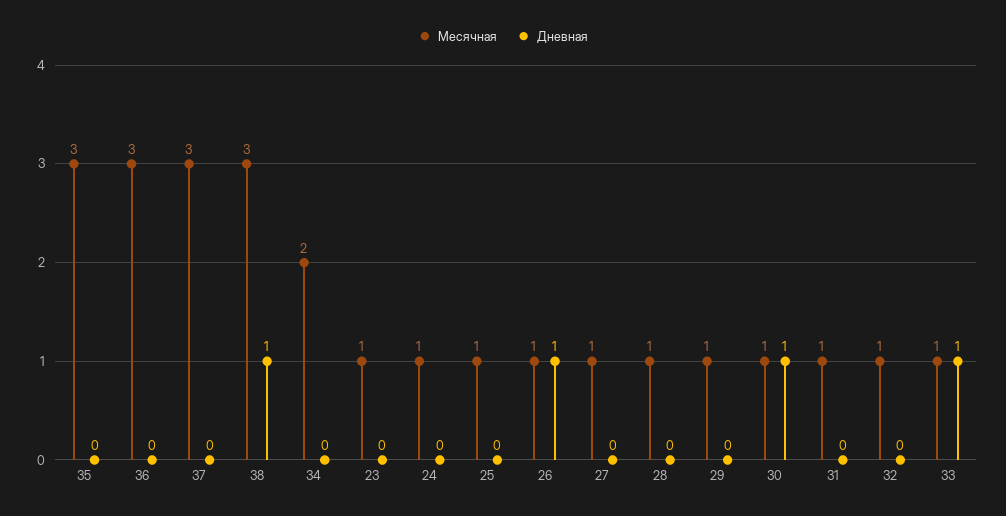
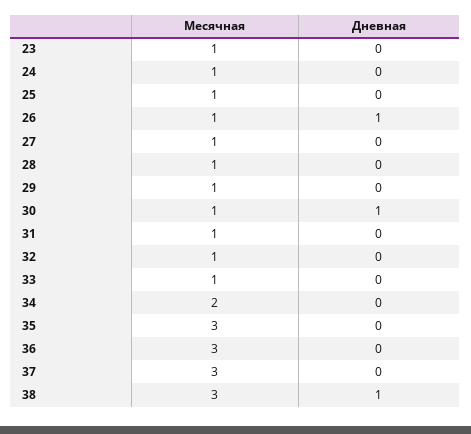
  {
    "Месячная": {
      "35": 3,
      "36": 3,
      "37": 3,
      "38": 3,
      "34": 2,
      "23": 1,
      "24": 1,
      "25": 1,
      "26": 1,
      "27": 1,
      "28": 1,
      "29": 1,
      "30": 1,
      "31": 1,
      "32": 1,
      "33": 1
    },
    "Дневная": {
      "35": 0,
      "36": 0,
      "37": 0,
      "38": 1,
      "34": 0,
      "23": 0,
      "24": 0,
      "25": 0,
      "26": 1,
      "27": 0,
      "28": 0,
      "29": 0,
      "30": 1,
      "31": 0,
      "32": 0,
-     "33": 1
+     "33": 0
    }
  }

